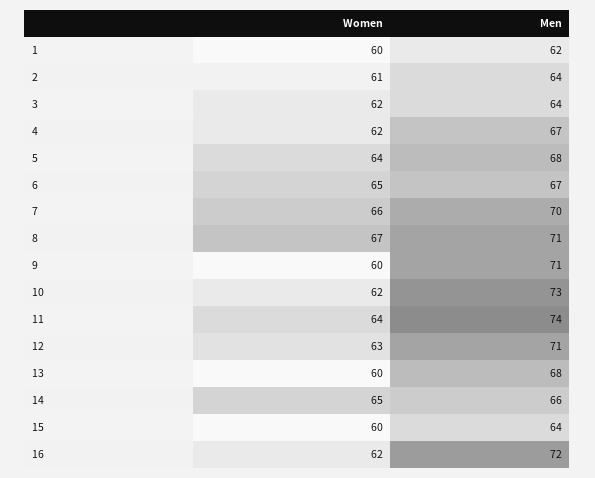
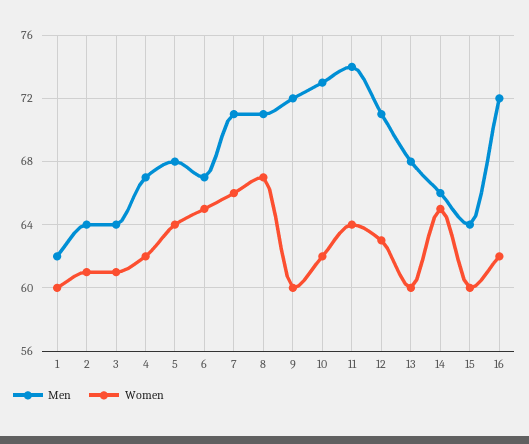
  {
    "Women": {
      "1": 60,
      "2": 61,
-     "3": 62,
+     "3": 61,
      "4": 62,
      "5": 64,
      "6": 65,
      "7": 66,
      "8": 67,
      "9": 60,
      "10": 62,
      "11": 64,
      "12": 63,
      "13": 60,
      "14": 65,
      "15": 60,
      "16": 62
    },
    "Men": {
      "1": 62,
      "2": 64,
      "3": 64,
      "4": 67,
      "5": 68,
      "6": 67,
-     "7": 70,
+     "7": 71,
      "8": 71,
-     "9": 71,
+     "9": 72,
      "10": 73,
      "11": 74,
      "12": 71,
      "13": 68,
      "14": 66,
      "15": 64,
      "16": 72
    }
  }

